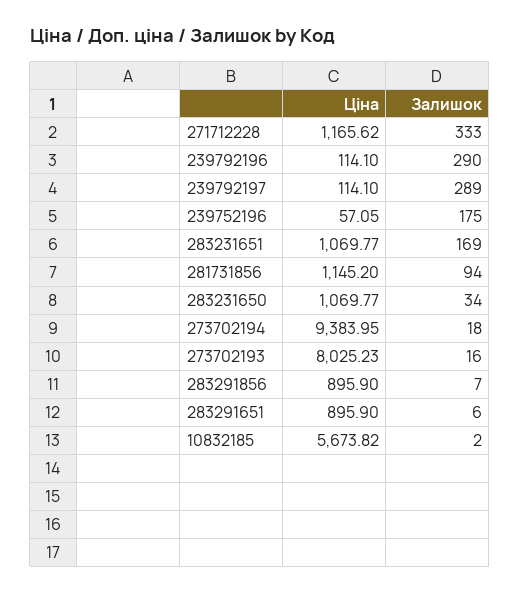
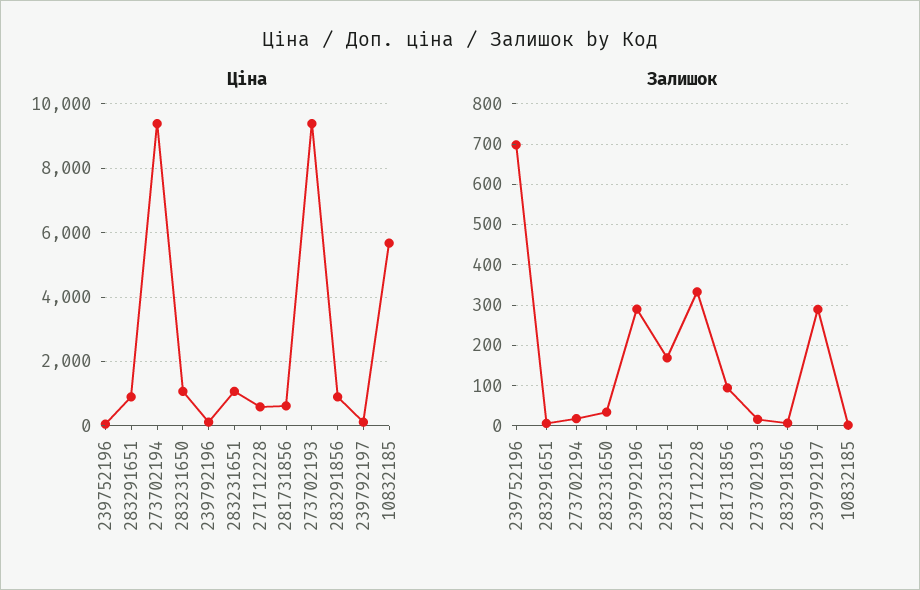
  {
    "Ціна": {
-     "271712228": 1165.62,
+     "271712228": 600,
      "239792196": 114.1,
      "239792197": 114.1,
      "239752196": 57.05,
      "283231651": 1069.77,
-     "281731856": 1145.2,
+     "281731856": 600,
      "283231650": 1069.77,
      "273702194": 9383.95,
-     "273702193": 8025.23,
+     "273702193": 9400,
      "283291856": 895.9,
      "283291651": 895.9,
      "10832185": 5673.82
    },
    "Залишок": {
      "271712228": 333,
      "239792196": 290,
      "239792197": 289,
-     "239752196": 175,
+     "239752196": 700,
      "283231651": 169,
      "281731856": 94,
      "283231650": 34,
      "273702194": 18,
      "273702193": 16,
      "283291856": 7,
      "283291651": 6,
      "10832185": 2
    }
  }

